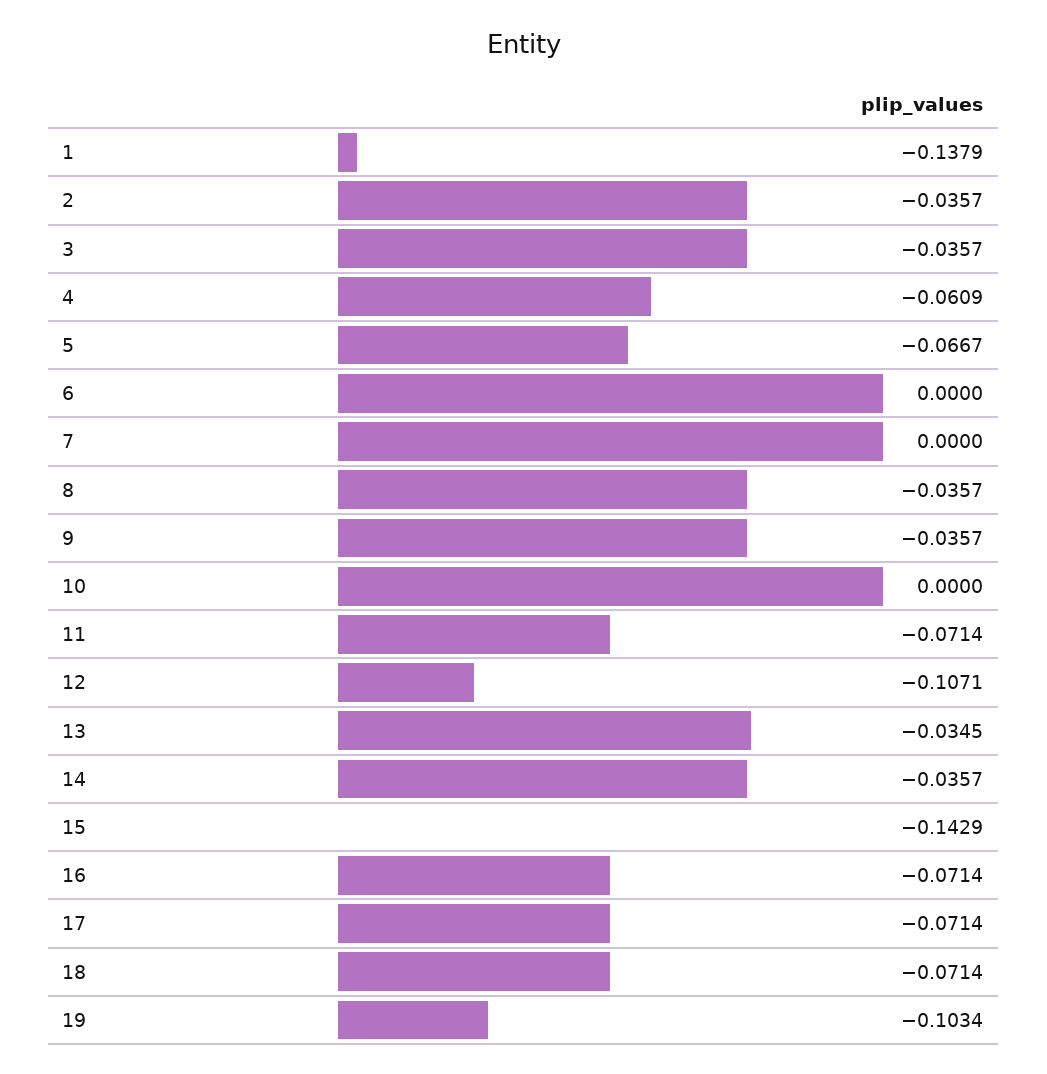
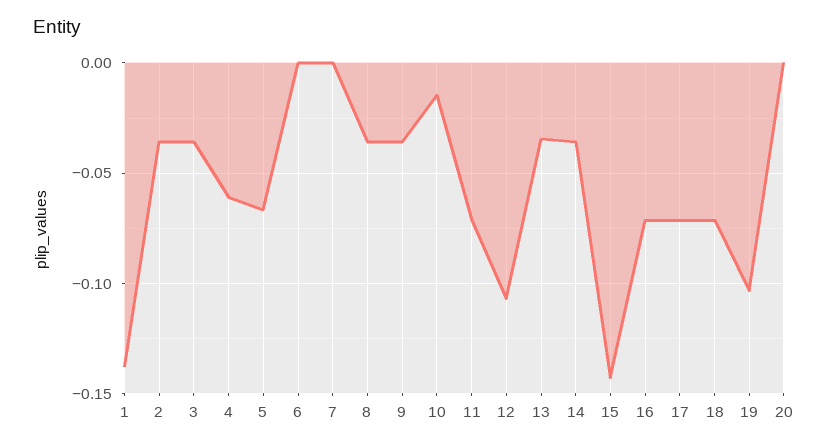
  {
    "1": -0.1379,
    "2": -0.0357,
    "3": -0.0357,
    "4": -0.0609,
    "5": -0.0667,
    "6": 0,
    "7": 0,
    "8": -0.0357,
    "9": -0.0357,
-   "10": 0,
+   "10": -0.015,
    "11": -0.0714,
    "12": -0.1071,
    "13": -0.0345,
    "14": -0.0357,
    "15": -0.1429,
    "16": -0.0714,
    "17": -0.0714,
    "18": -0.0714,
-   "19": -0.1034
+   "19": -0.1034,
+   "20": 0
  }

